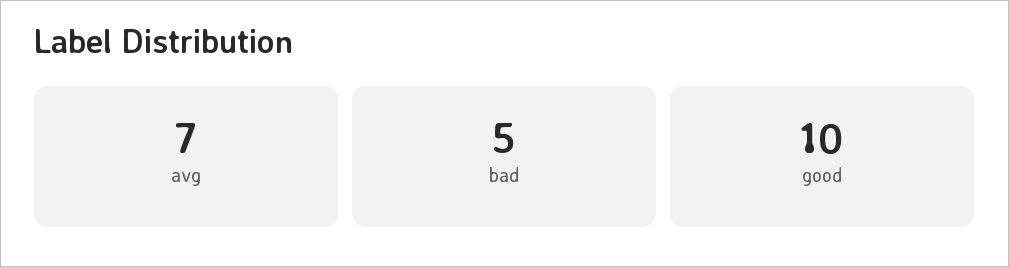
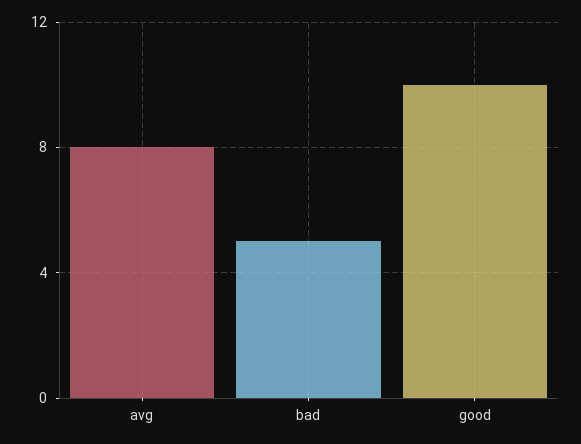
  {
-   "avg": 7,
+   "avg": 8,
    "bad": 5,
    "good": 10
  }

